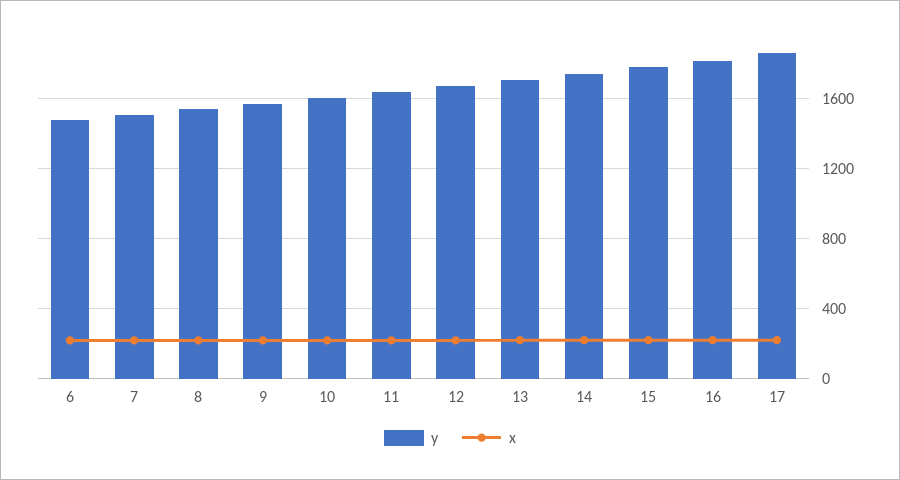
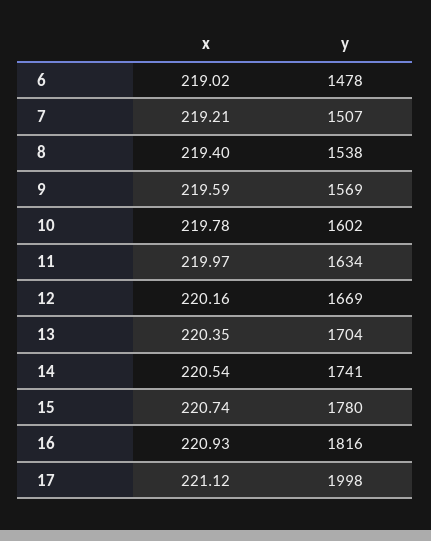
  {
    "y": {
      "6": 1478,
      "7": 1507,
      "8": 1538,
      "9": 1569,
      "10": 1602,
      "11": 1634,
      "12": 1669,
      "13": 1704,
      "14": 1741,
      "15": 1780,
      "16": 1816,
-     "17": 1850
+     "17": 1998
    },
    "x": {
      "6": 219.02,
      "7": 219.21,
      "8": 219.4,
      "9": 219.59,
      "10": 219.78,
      "11": 219.97,
      "12": 220.16,
      "13": 220.35,
      "14": 220.54,
      "15": 220.74,
      "16": 220.93,
      "17": 221.12
    }
  }

